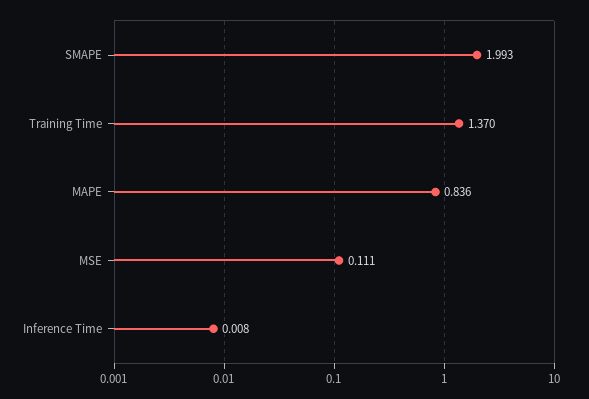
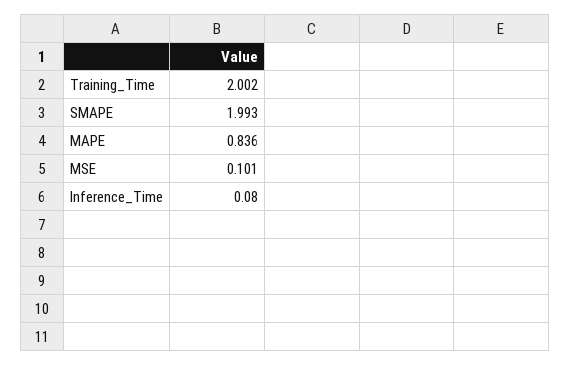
  {
    "SMAPE": 1.993,
-   "Training Time": 1.37,
+   "Training Time": 2.002,
    "MAPE": 0.836,
-   "MSE": 0.111,
+   "MSE": 0.101,
-   "Inference Time": 0.008
+   "Inference Time": 0.08
  }

